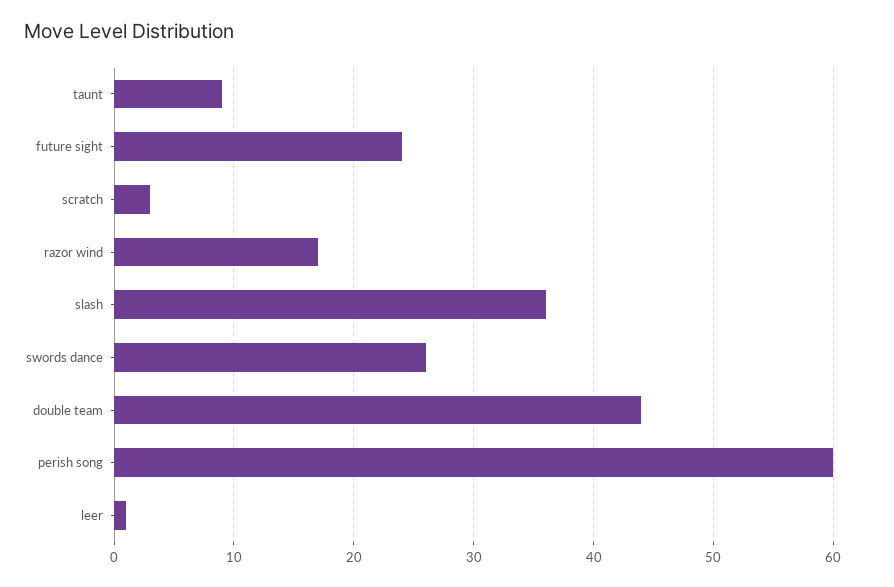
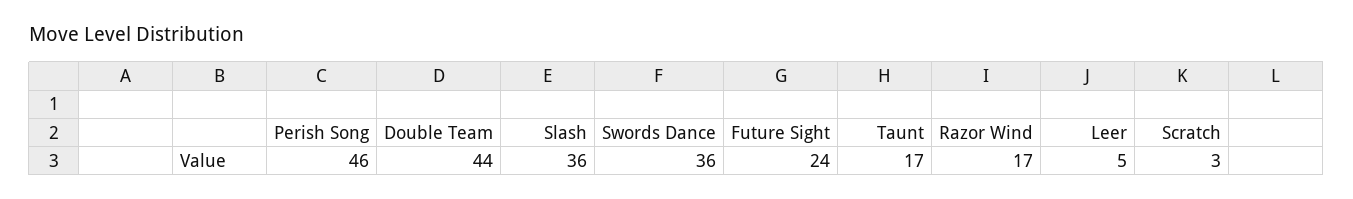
  {
-   "taunt": 9,
+   "taunt": 17,
    "future sight": 24,
    "scratch": 3,
    "razor wind": 17,
    "slash": 36,
-   "swords dance": 26,
+   "swords dance": 36,
    "double team": 44,
-   "perish song": 60,
+   "perish song": 46,
-   "leer": 1
+   "leer": 5
  }

